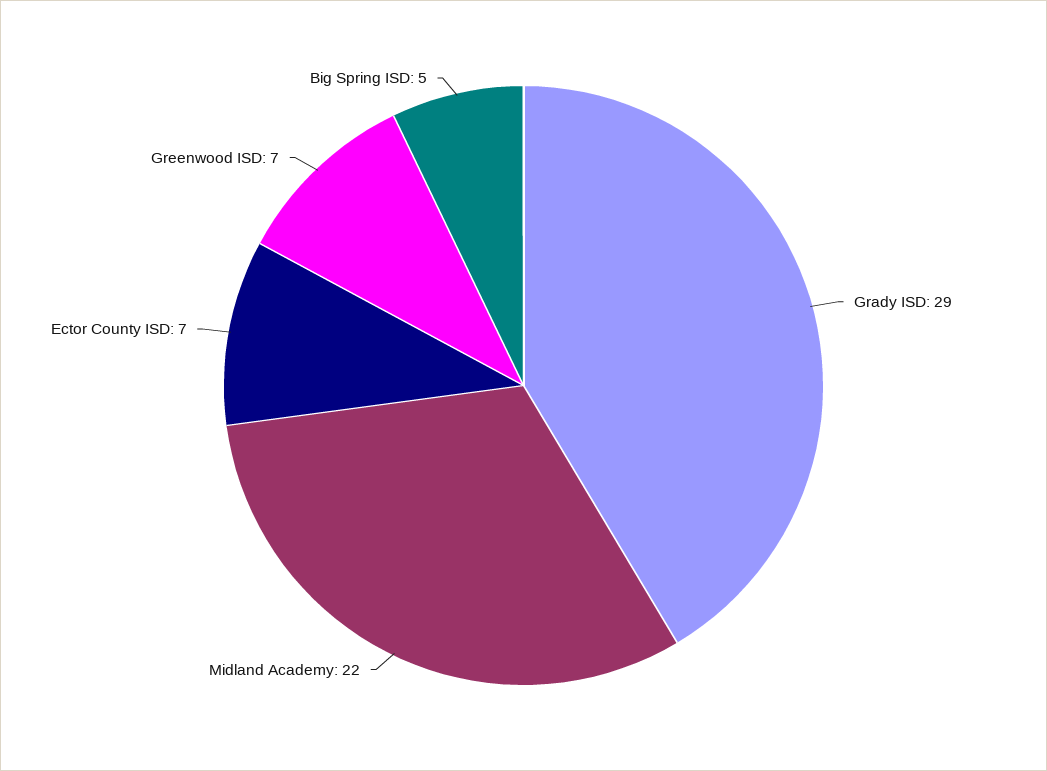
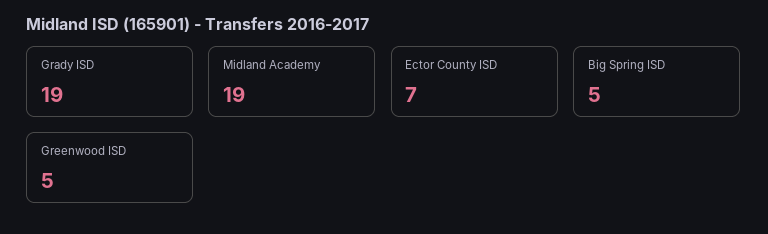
  {
-   "Grady ISD": 29,
+   "Grady ISD": 19,
-   "Midland Academy": 22,
+   "Midland Academy": 19,
    "Ector County ISD": 7,
-   "Greenwood ISD": 7,
+   "Greenwood ISD": 5,
    "Big Spring ISD": 5
  }

